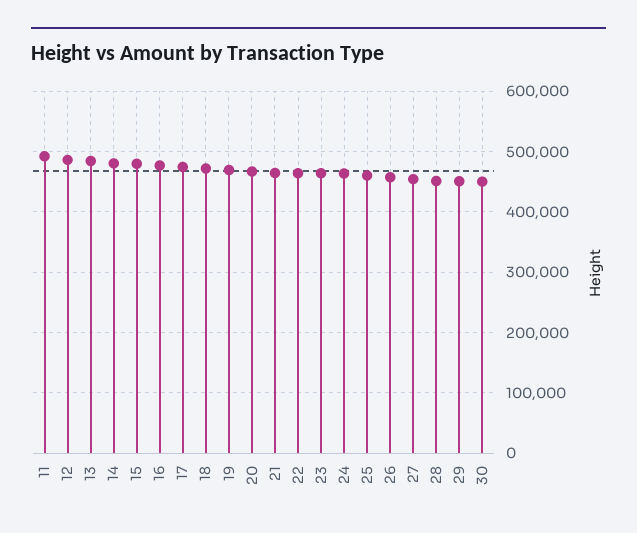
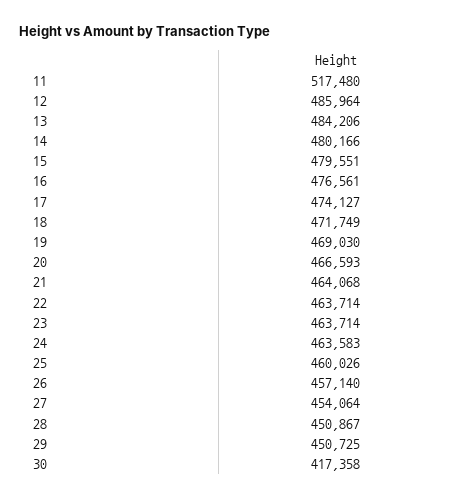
  {
-   "11": 490000,
+   "11": 517480,
    "12": 485964,
    "13": 484206,
    "14": 480166,
    "15": 479551,
    "16": 476561,
    "17": 474127,
    "18": 471749,
    "19": 469030,
    "20": 466593,
    "21": 464068,
    "22": 463714,
    "23": 463714,
    "24": 463583,
    "25": 460026,
    "26": 457140,
    "27": 454064,
    "28": 450867,
    "29": 450725,
-   "30": 450000
+   "30": 417358
  }

